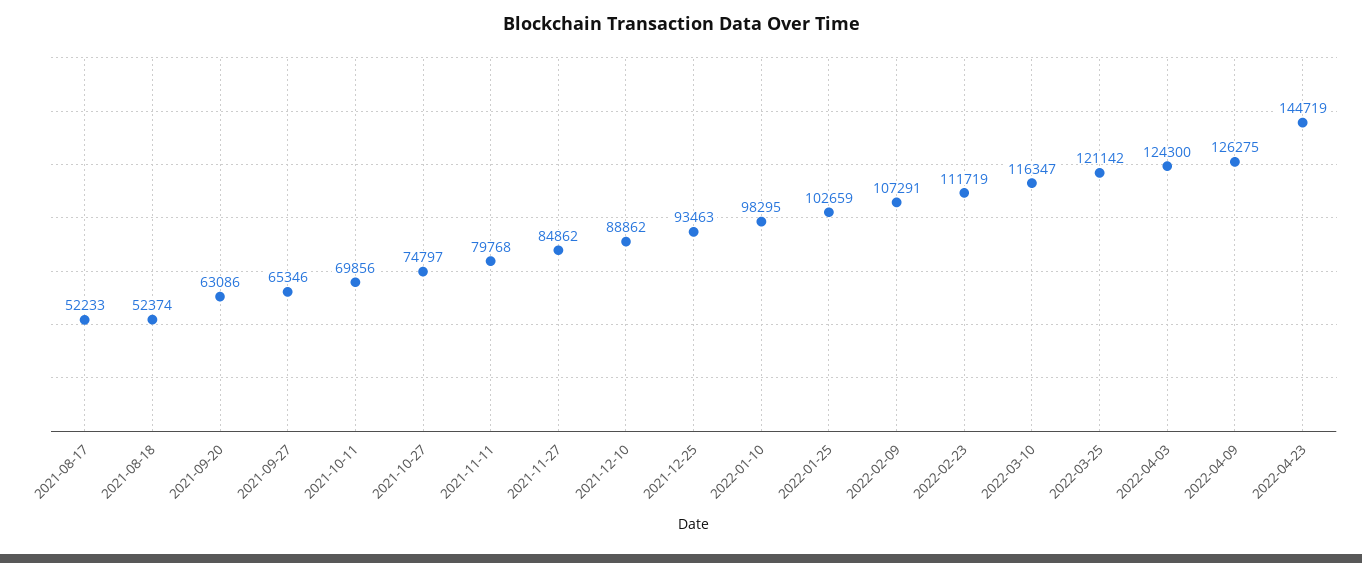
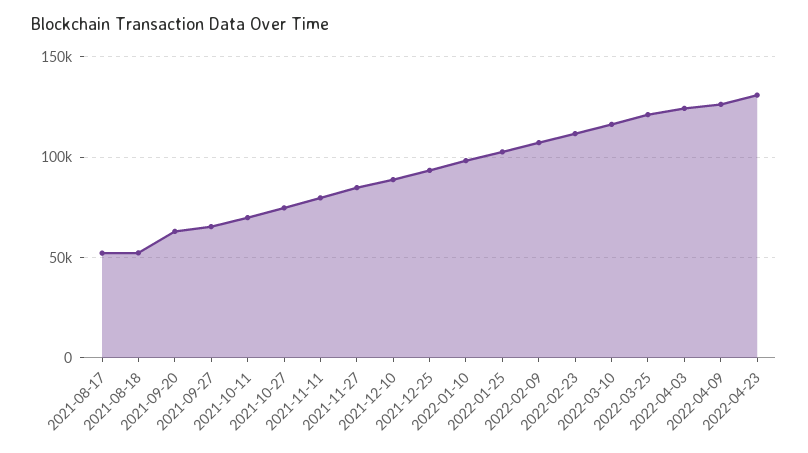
  {
    "2021-08-17": 52233,
    "2021-08-18": 52374,
    "2021-09-20": 63086,
    "2021-09-27": 65346,
    "2021-10-11": 69856,
    "2021-10-27": 74797,
    "2021-11-11": 79768,
    "2021-11-27": 84862,
    "2021-12-10": 88862,
    "2021-12-25": 93463,
    "2022-01-10": 98295,
    "2022-01-25": 102659,
    "2022-02-09": 107291,
    "2022-02-23": 111719,
    "2022-03-10": 116347,
    "2022-03-25": 121142,
    "2022-04-03": 124300,
    "2022-04-09": 126275,
-   "2022-04-23": 144719
+   "2022-04-23": 130000
  }

